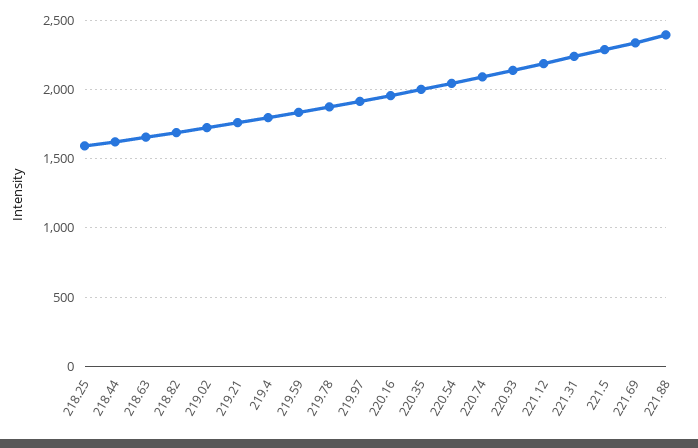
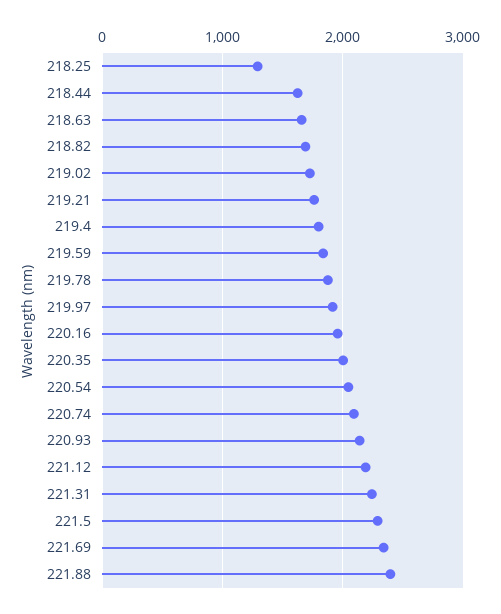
  {
-   "218.25": 1600,
+   "218.25": 1300,
    "218.44": 1600,
    "218.63": 1650,
    "218.82": 1700,
    "219.02": 1750,
    "219.21": 1750,
    "219.4": 1800,
    "219.59": 1850,
    "219.78": 1900,
    "219.97": 1900,
    "220.16": 1950,
    "220.35": 2000,
    "220.54": 2050,
    "220.74": 2100,
    "220.93": 2150,
    "221.12": 2200,
    "221.31": 2250,
    "221.5": 2300,
    "221.69": 2350,
    "221.88": 2400
  }

